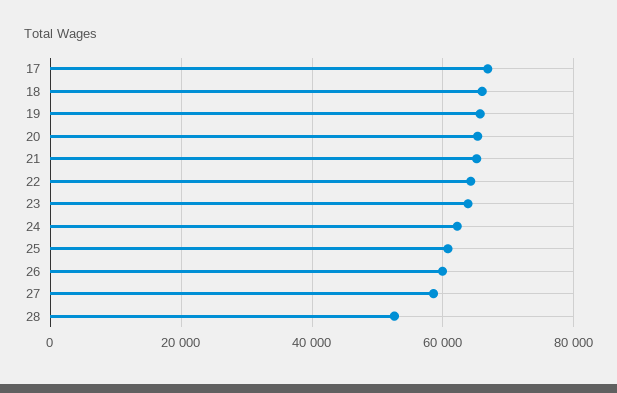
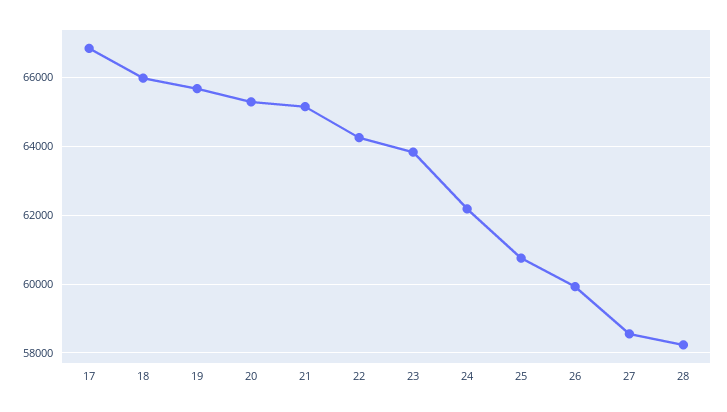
  {
    "17": 66800,
    "18": 66000,
    "19": 65600,
    "20": 65200,
    "21": 65200,
    "22": 64200,
    "23": 63800,
    "24": 62200,
    "25": 60800,
    "26": 60000,
    "27": 58600,
-   "28": 52000
+   "28": 58200
  }

